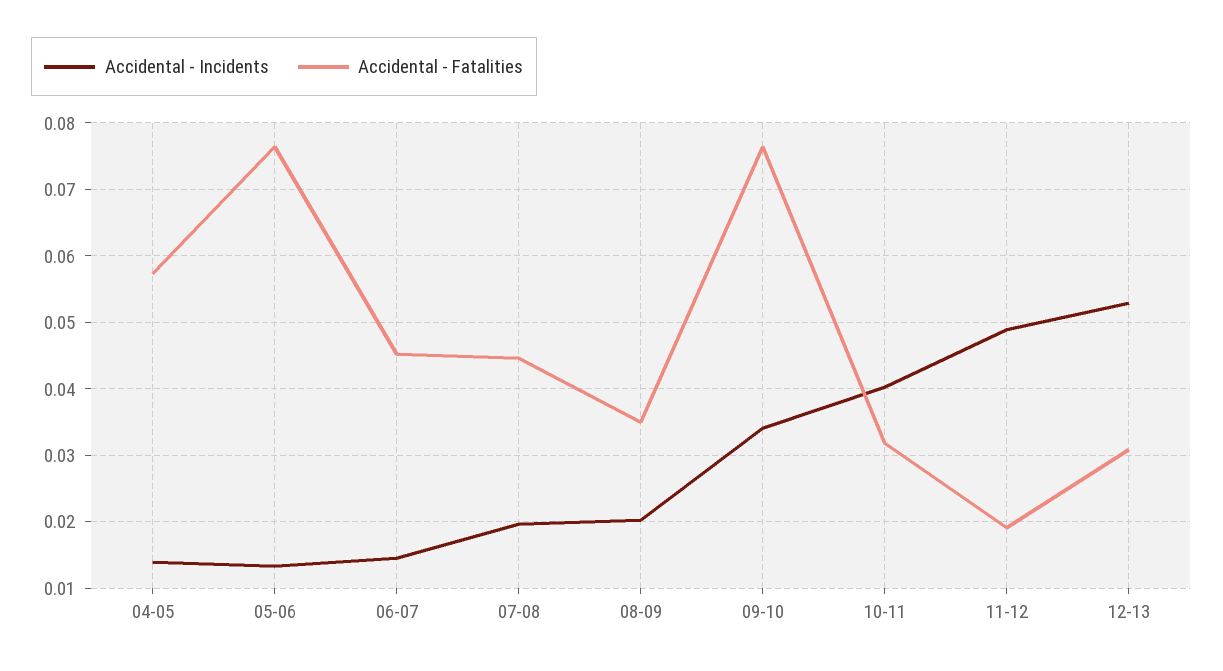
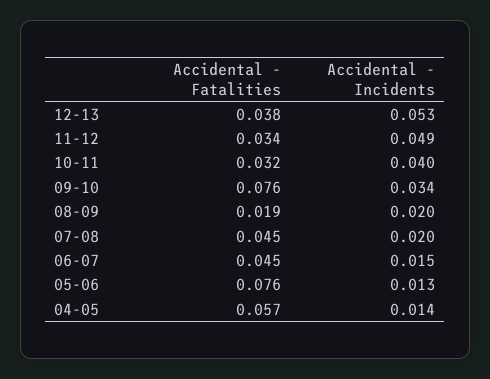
  {
    "Accidental - Incidents": {
      "04-05": 0.014,
      "05-06": 0.013,
      "06-07": 0.015,
      "07-08": 0.02,
      "08-09": 0.02,
      "09-10": 0.034,
      "10-11": 0.04,
      "11-12": 0.049,
      "12-13": 0.053
    },
    "Accidental - Fatalities": {
      "04-05": 0.057,
      "05-06": 0.076,
      "06-07": 0.045,
      "07-08": 0.045,
-     "08-09": 0.035,
+     "08-09": 0.019,
      "09-10": 0.076,
      "10-11": 0.032,
-     "11-12": 0.019,
+     "11-12": 0.034,
-     "12-13": 0.031
+     "12-13": 0.038
    }
  }

